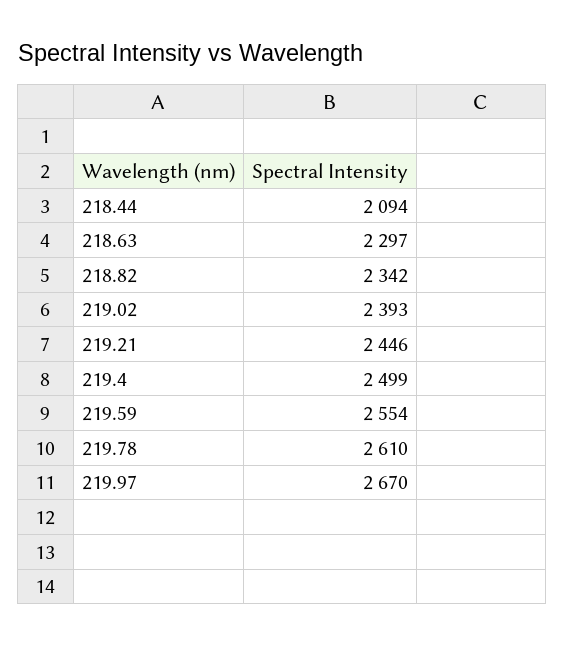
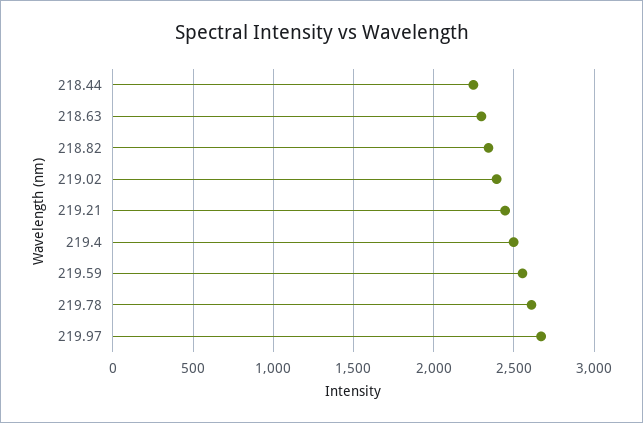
  {
-   "218.44": 2094,
+   "218.44": 2250,
    "218.63": 2297,
    "218.82": 2342,
    "219.02": 2393,
    "219.21": 2446,
    "219.4": 2499,
    "219.59": 2554,
    "219.78": 2610,
    "219.97": 2670
  }

